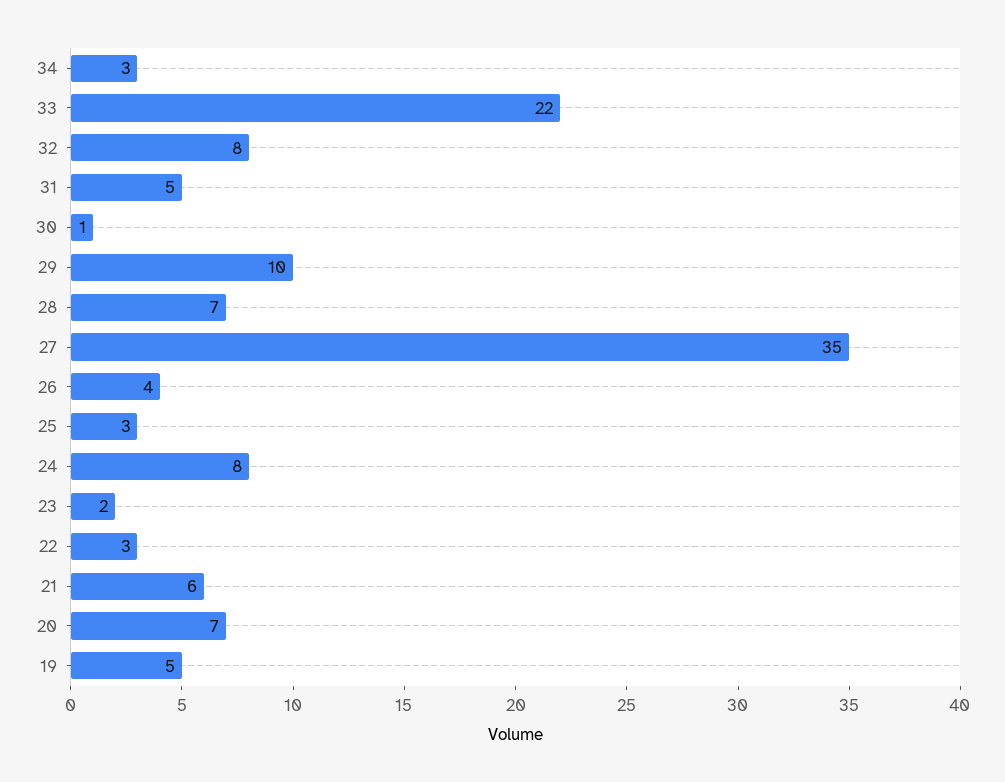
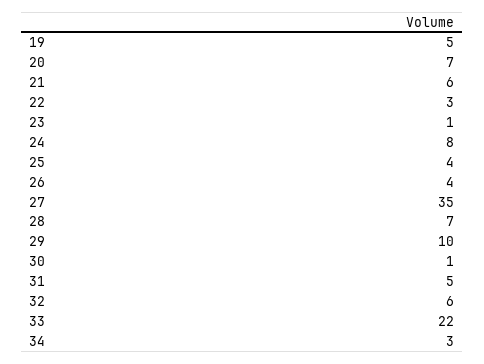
  {
    "34": 3,
    "33": 22,
-   "32": 8,
+   "32": 6,
    "31": 5,
    "30": 1,
    "29": 10,
    "28": 7,
    "27": 35,
    "26": 4,
-   "25": 3,
+   "25": 4,
    "24": 8,
-   "23": 2,
+   "23": 1,
    "22": 3,
    "21": 6,
    "20": 7,
    "19": 5
  }

